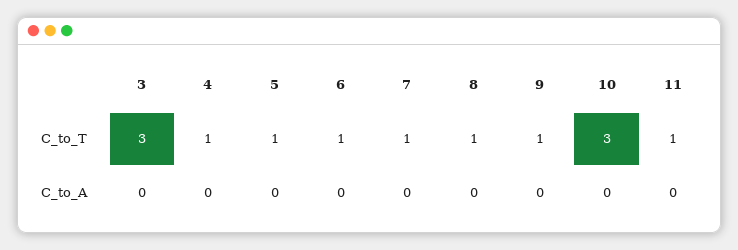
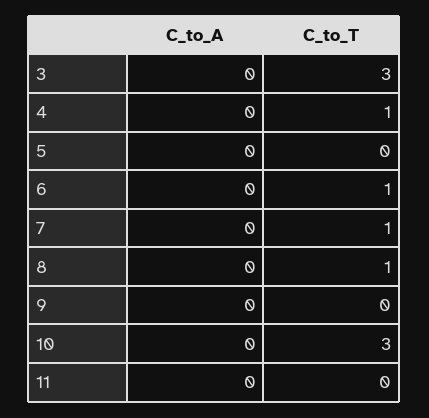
  {
    "3": {
      "C_to_T": 3,
      "C_to_A": 0
    },
    "4": {
      "C_to_T": 1,
      "C_to_A": 0
    },
    "5": {
-     "C_to_T": 1,
+     "C_to_T": 0,
      "C_to_A": 0
    },
    "6": {
      "C_to_T": 1,
      "C_to_A": 0
    },
    "7": {
      "C_to_T": 1,
      "C_to_A": 0
    },
    "8": {
      "C_to_T": 1,
      "C_to_A": 0
    },
    "9": {
-     "C_to_T": 1,
+     "C_to_T": 0,
      "C_to_A": 0
    },
    "10": {
      "C_to_T": 3,
      "C_to_A": 0
    },
    "11": {
-     "C_to_T": 1,
+     "C_to_T": 0,
      "C_to_A": 0
    }
  }

